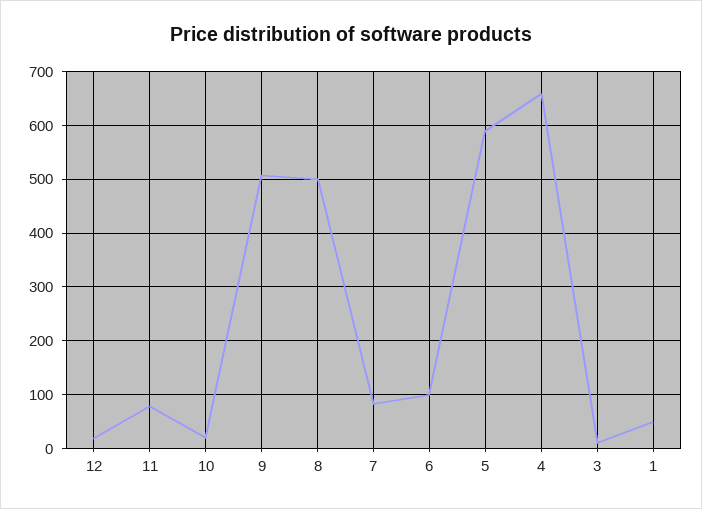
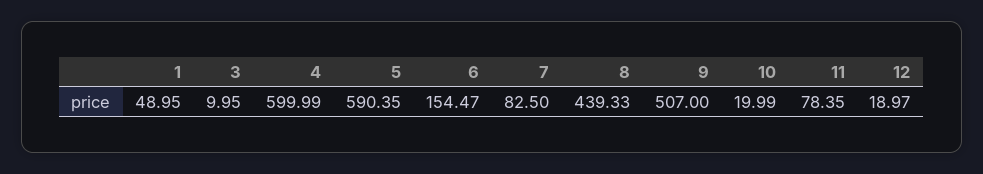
  {
    "12": 18.97,
    "11": 78.35,
    "10": 19.99,
    "9": 507,
-   "8": 500,
+   "8": 439.33,
    "7": 82.5,
-   "6": 100,
+   "6": 154.47,
    "5": 590.35,
-   "4": 660,
+   "4": 599.99,
    "3": 9.95,
    "1": 48.95
  }

